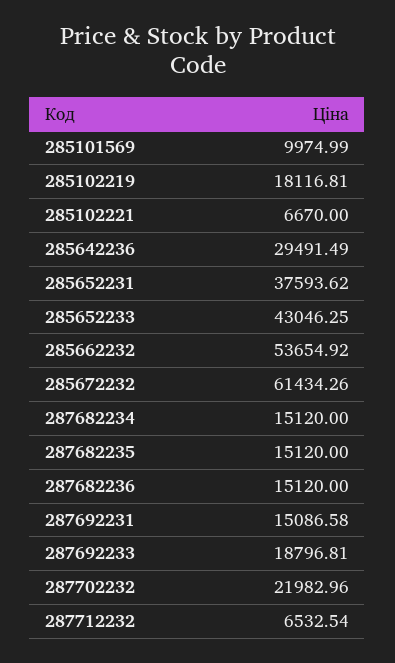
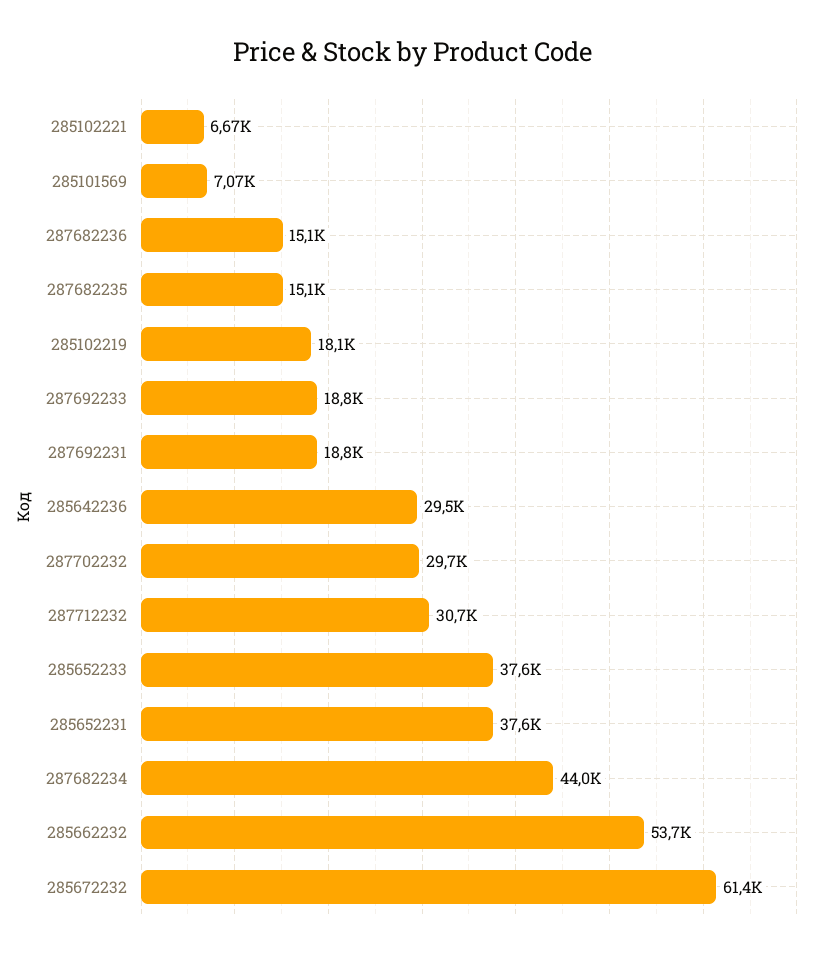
  {
-   "285101569": 9974.99,
+   "285101569": 7070,
    "285102219": 18116.81,
    "285102221": 6670,
    "285642236": 29491.49,
    "285652231": 37593.62,
-   "285652233": 43046.25,
+   "285652233": 37600,
    "285662232": 53654.92,
    "285672232": 61434.26,
-   "287682234": 15120,
+   "287682234": 44000,
    "287682235": 15120,
    "287682236": 15120,
-   "287692231": 15086.58,
+   "287692231": 18800,
    "287692233": 18796.81,
-   "287702232": 21982.96,
+   "287702232": 29700,
-   "287712232": 6532.54
+   "287712232": 30700
  }

